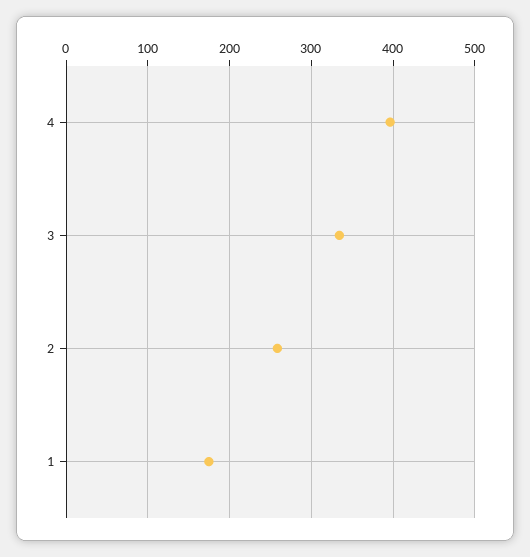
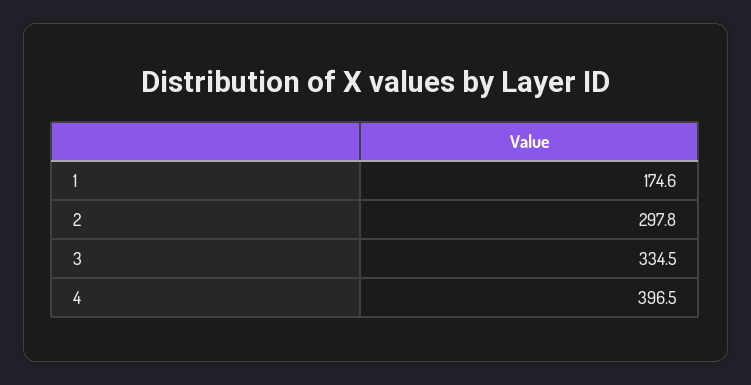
  {
    "4": 396.5,
    "3": 334.5,
-   "2": 260,
+   "2": 297.8,
    "1": 174.6
  }

